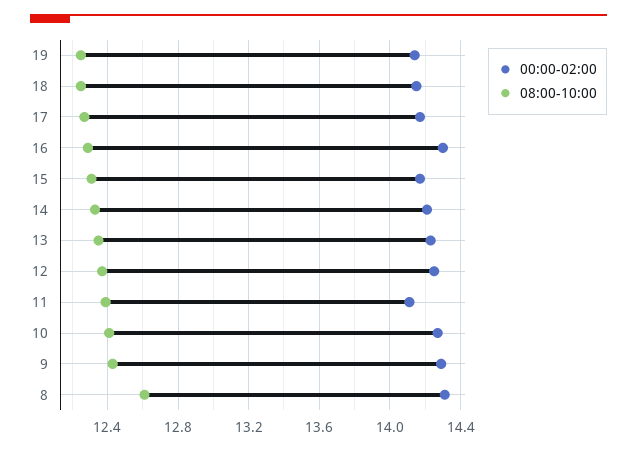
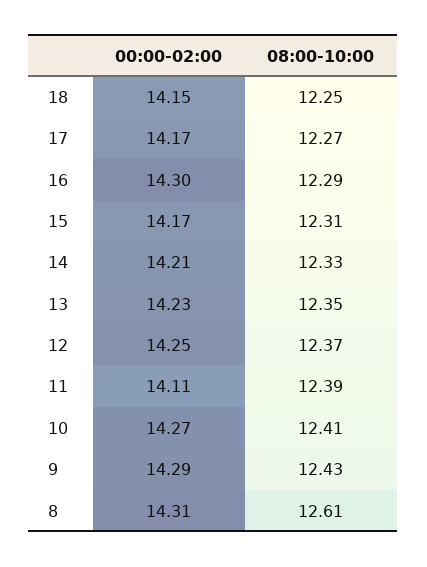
  {
    "00:00-02:00": {
-     "19": 14.15,
      "18": 14.15,
      "17": 14.17,
      "16": 14.3,
      "15": 14.17,
      "14": 14.21,
      "13": 14.23,
      "12": 14.25,
      "11": 14.11,
      "10": 14.27,
      "9": 14.29,
      "8": 14.31
    },
    "08:00-10:00": {
-     "19": 12.25,
      "18": 12.25,
      "17": 12.27,
      "16": 12.29,
      "15": 12.31,
      "14": 12.33,
      "13": 12.35,
      "12": 12.37,
      "11": 12.39,
      "10": 12.41,
      "9": 12.43,
      "8": 12.61
    }
  }

